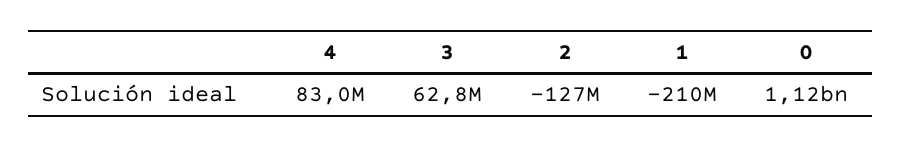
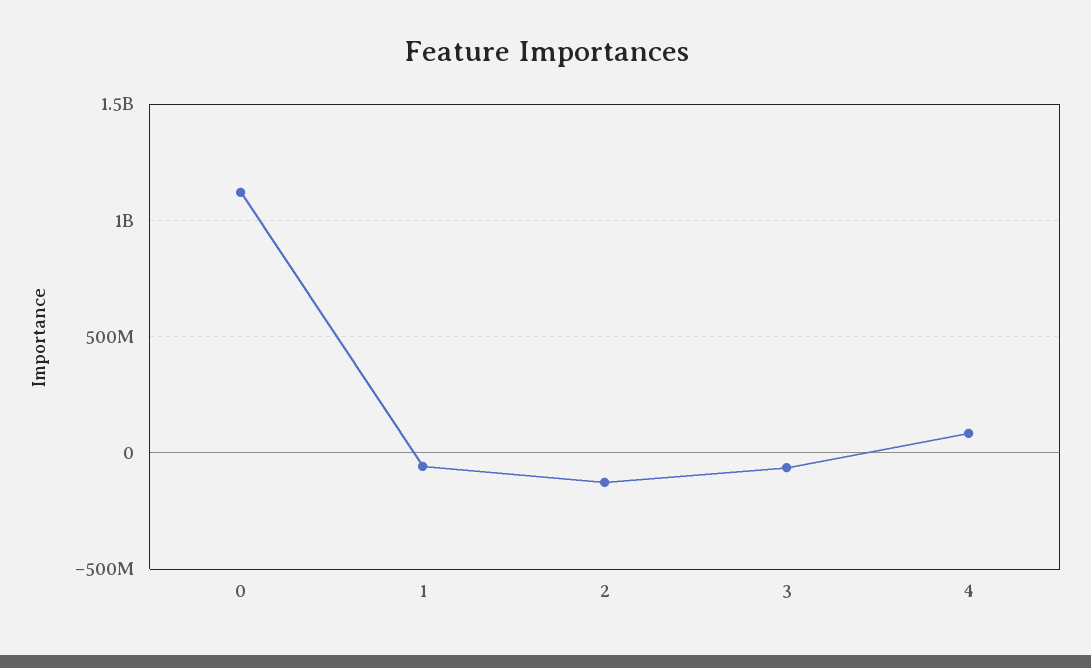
  {
    "4": 83000000,
-   "3": 62800000,
+   "3": -50000000,
    "2": -127000000,
-   "1": -210000000,
+   "1": -50000000,
    "0": 1120000000
  }

